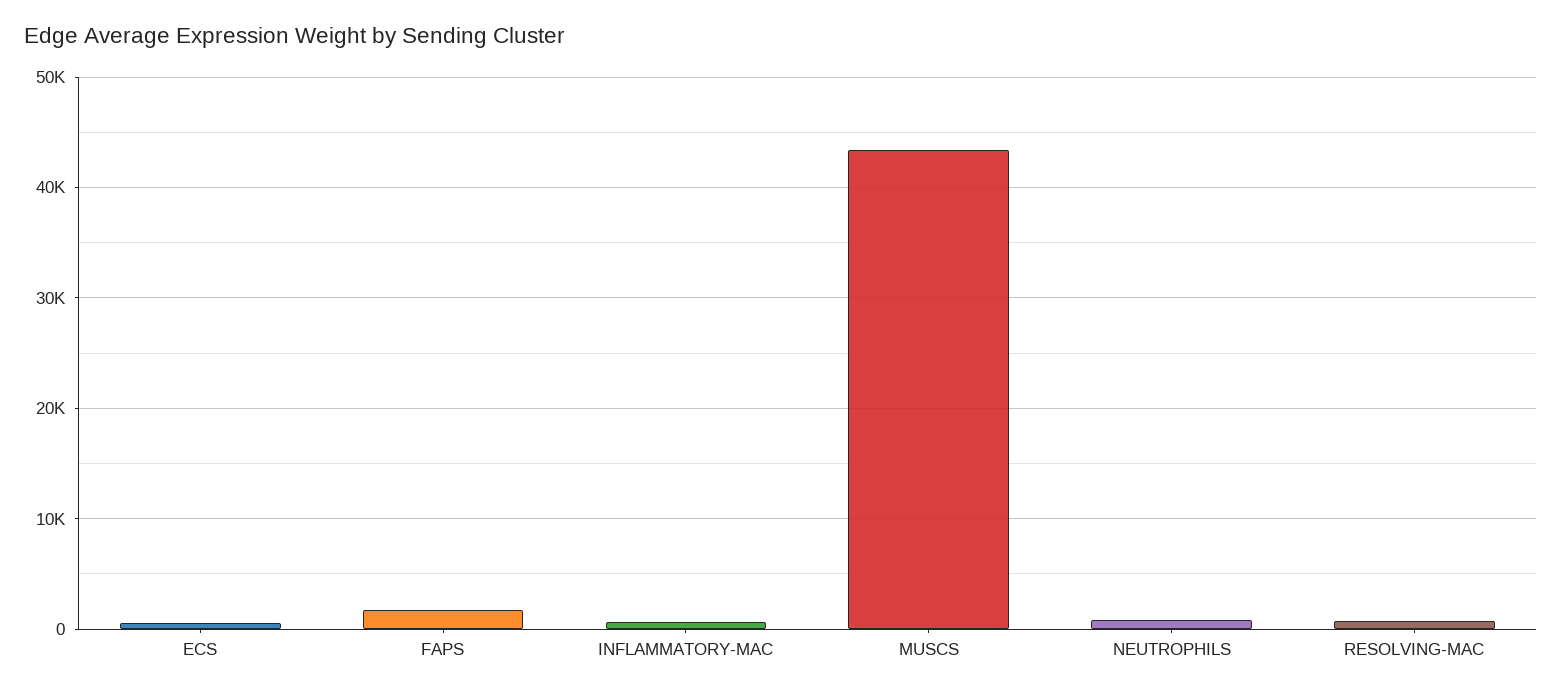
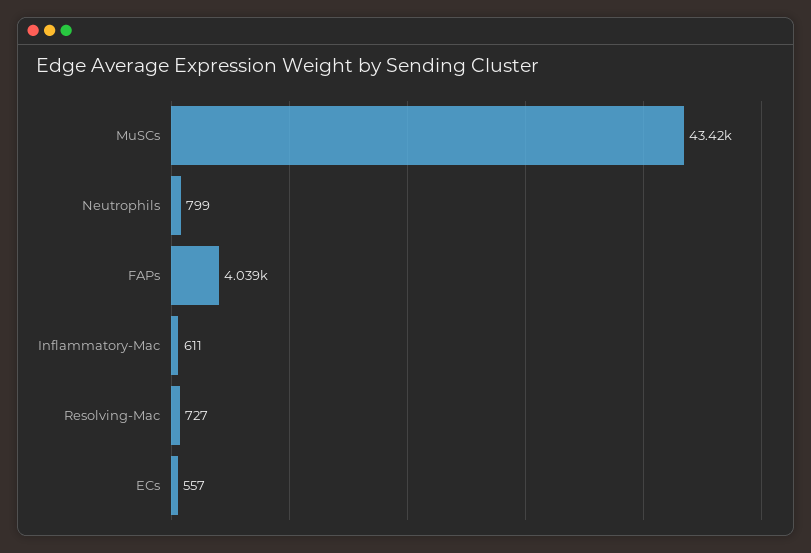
  {
    "ECS": 557,
-   "FAPS": 2000,
+   "FAPS": 4039,
    "INFLAMMATORY-MAC": 611,
    "MUSCS": 43420,
    "NEUTROPHILS": 799,
    "RESOLVING-MAC": 727
  }

